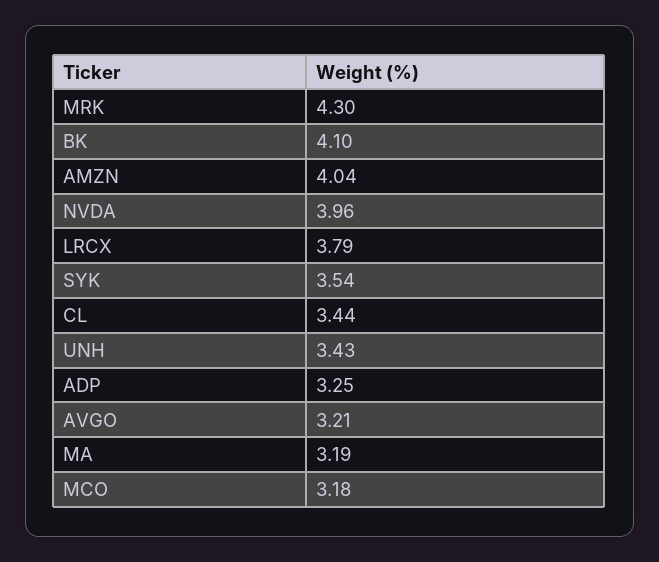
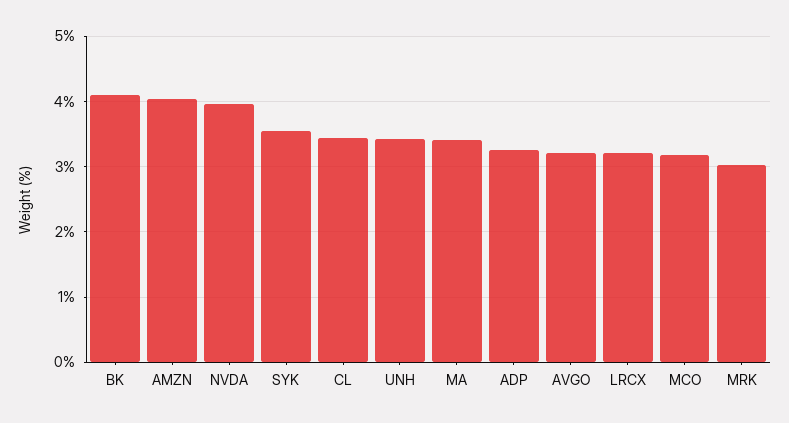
  {
-   "MRK": 4.3,
+   "MRK": 3,
    "BK": 4.1,
    "AMZN": 4.04,
    "NVDA": 3.96,
-   "LRCX": 3.79,
+   "LRCX": 3.2,
    "SYK": 3.54,
    "CL": 3.44,
    "UNH": 3.43,
    "ADP": 3.25,
    "AVGO": 3.21,
-   "MA": 3.19,
+   "MA": 3.4,
    "MCO": 3.18
  }

